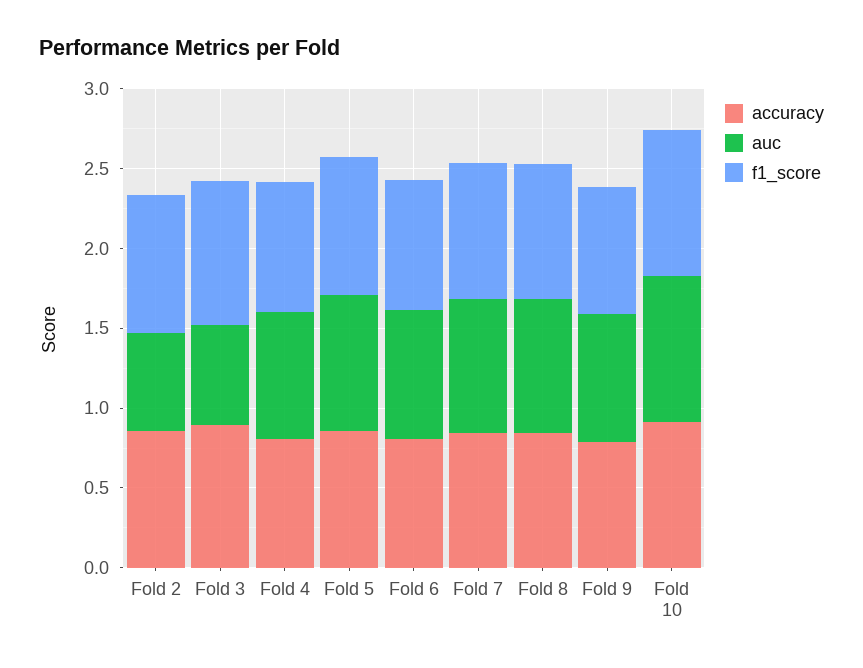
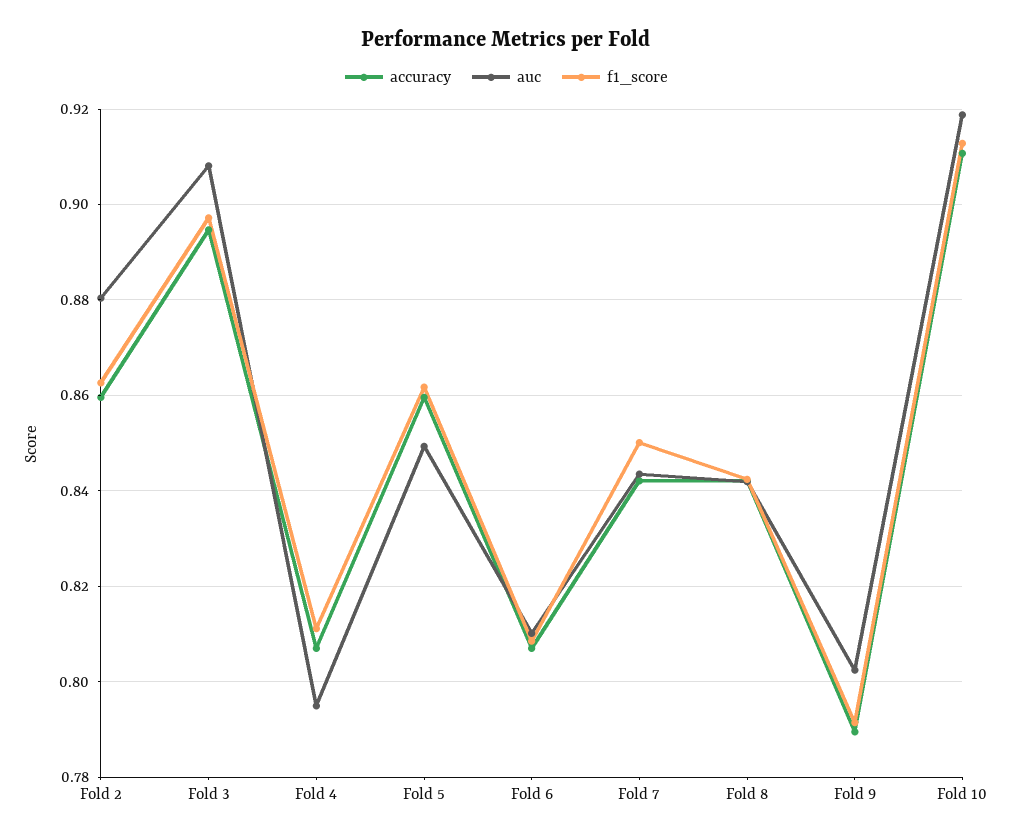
  {
    "accuracy": {
      "Fold 2": 0.86,
      "Fold 3": 0.894,
      "Fold 4": 0.808,
      "Fold 5": 0.86,
      "Fold 6": 0.808,
      "Fold 7": 0.842,
      "Fold 8": 0.842,
      "Fold 9": 0.79,
      "Fold 10": 0.91
    },
    "auc": {
-     "Fold 2": 0.6,
+     "Fold 2": 0.88,
-     "Fold 3": 0.6,
+     "Fold 3": 0.908,
      "Fold 4": 0.794,
      "Fold 5": 0.85,
      "Fold 6": 0.81,
      "Fold 7": 0.844,
      "Fold 8": 0.842,
      "Fold 9": 0.802,
      "Fold 10": 0.918
    },
    "f1_score": {
      "Fold 2": 0.862,
      "Fold 3": 0.898,
      "Fold 4": 0.812,
      "Fold 5": 0.862,
      "Fold 6": 0.808,
      "Fold 7": 0.85,
      "Fold 8": 0.842,
      "Fold 9": 0.792,
      "Fold 10": 0.912
    }
  }

